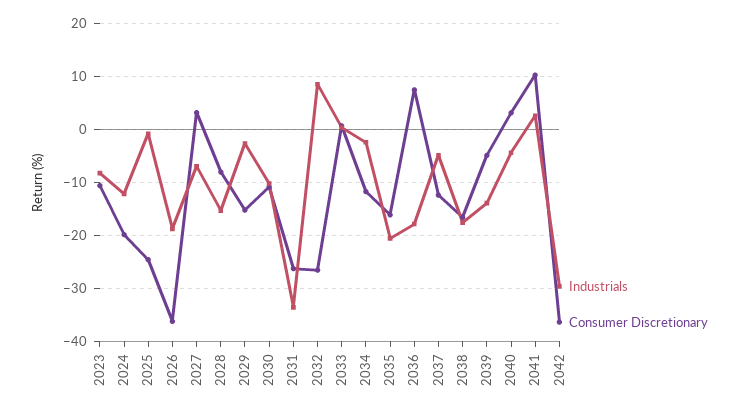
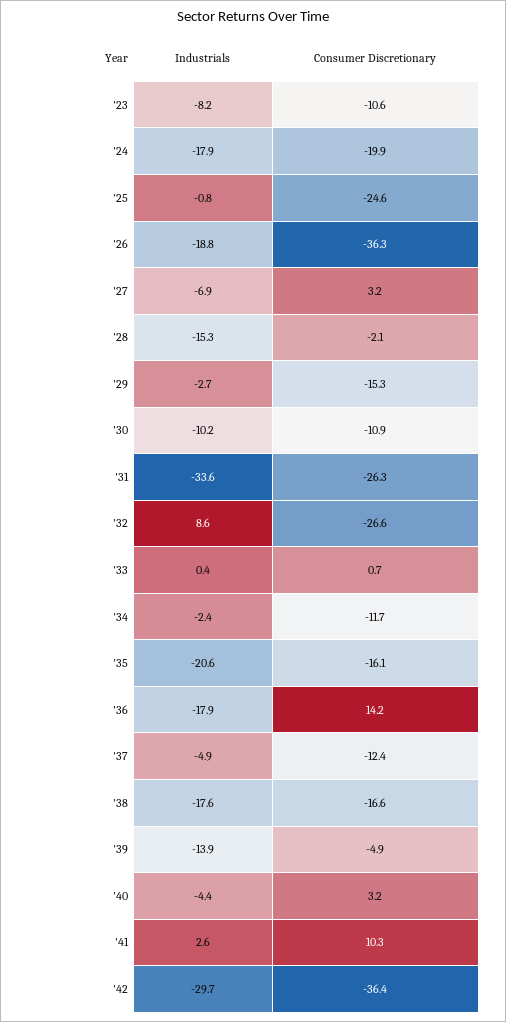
  {
    "Industrials": {
      "2023": -8.2,
-     "2024": -12,
+     "2024": -17.9,
      "2025": -0.8,
      "2026": -18.8,
      "2027": -6.9,
      "2028": -15.3,
      "2029": -2.7,
      "2030": -10.2,
      "2031": -33.6,
      "2032": 8.6,
      "2033": 0.4,
      "2034": -2.4,
      "2035": -20.6,
      "2036": -17.9,
      "2037": -4.9,
      "2038": -17.6,
      "2039": -13.9,
      "2040": -4.4,
      "2041": 2.6,
      "2042": -29.7
    },
    "Consumer Discretionary": {
      "2023": -10.6,
      "2024": -19.9,
      "2025": -24.6,
      "2026": -36.3,
      "2027": 3.2,
-     "2028": -8,
+     "2028": -2.1,
      "2029": -15.3,
      "2030": -10.9,
      "2031": -26.3,
      "2032": -26.6,
      "2033": 0.7,
      "2034": -11.7,
      "2035": -16.1,
-     "2036": 8,
+     "2036": 14.2,
      "2037": -12.4,
      "2038": -16.6,
      "2039": -4.9,
      "2040": 3.2,
      "2041": 10.3,
      "2042": -36.4
    }
  }

